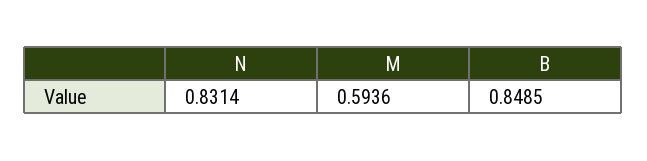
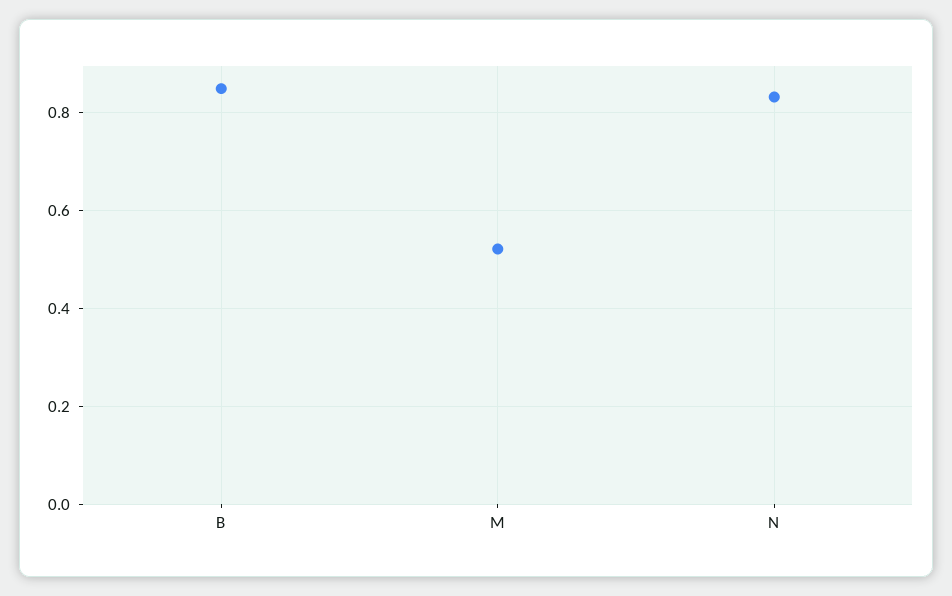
  {
    "N": 0.8314,
-   "M": 0.5936,
+   "M": 0.52,
    "B": 0.8485
  }

